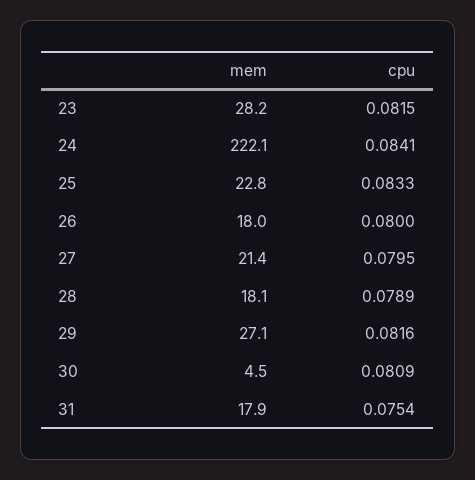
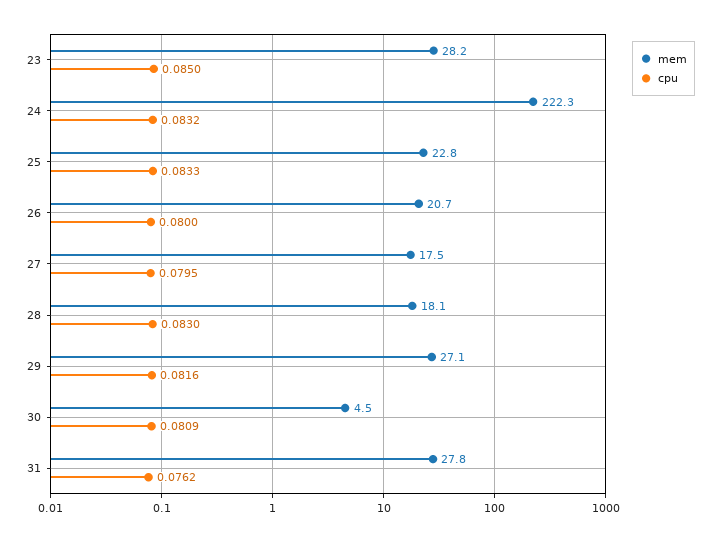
  {
    "mem": {
      "23": 28.2,
-     "24": 222.1,
+     "24": 222.3,
      "25": 22.8,
-     "26": 18,
+     "26": 20.7,
-     "27": 21.4,
+     "27": 17.5,
      "28": 18.1,
      "29": 27.1,
      "30": 4.5,
-     "31": 17.9
+     "31": 27.8
    },
    "cpu": {
-     "23": 0.0815,
+     "23": 0.085,
-     "24": 0.0841,
+     "24": 0.0832,
      "25": 0.0833,
      "26": 0.08,
      "27": 0.0795,
-     "28": 0.0789,
+     "28": 0.083,
      "29": 0.0816,
      "30": 0.0809,
-     "31": 0.0754
+     "31": 0.0762
    }
  }

